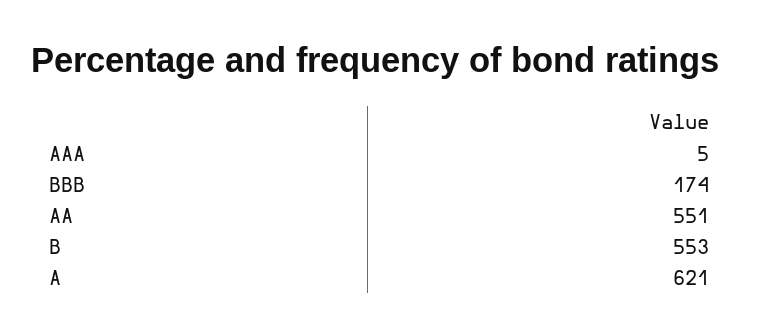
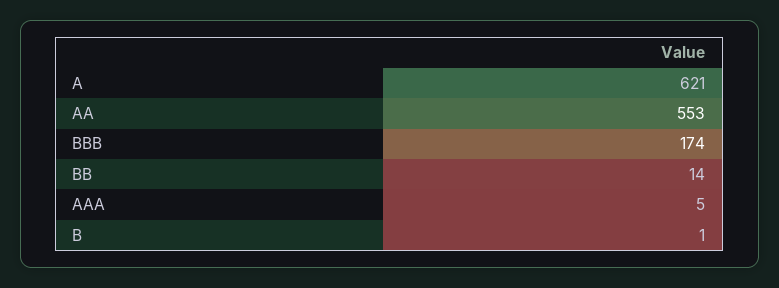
  {
    "AAA": 5,
    "BBB": 174,
-   "AA": 551,
+   "AA": 553,
-   "B": 553,
+   "B": 1,
-   "A": 621
+   "A": 621,
+   "BB": 14
  }

